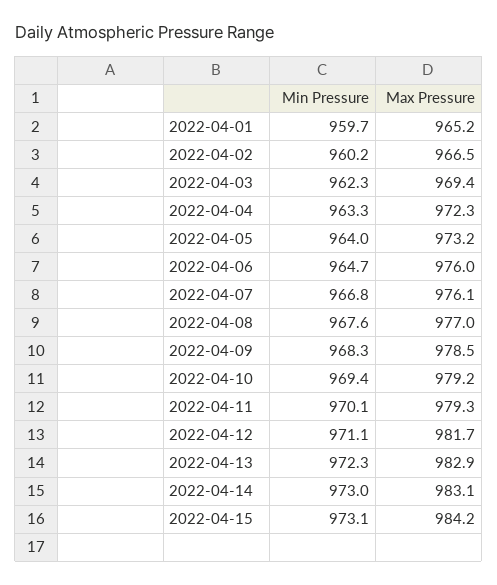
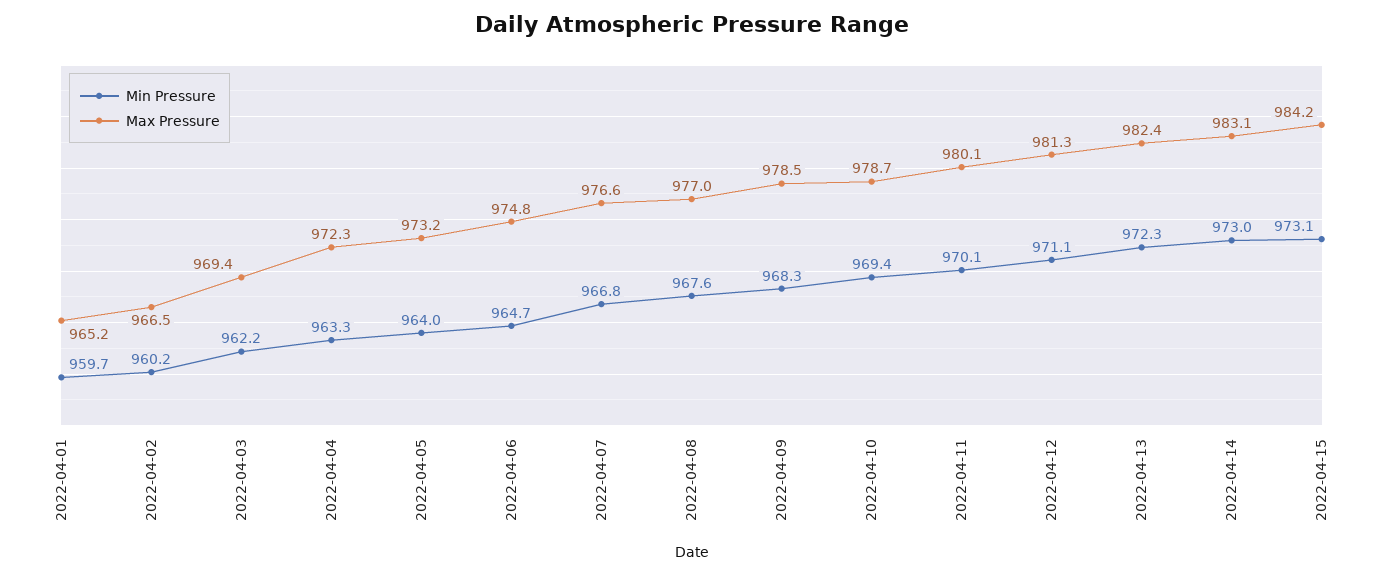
  {
    "Min Pressure": {
      "2022-04-01": 959.7,
      "2022-04-02": 960.2,
-     "2022-04-03": 962.3,
+     "2022-04-03": 962.2,
      "2022-04-04": 963.3,
      "2022-04-05": 964,
      "2022-04-06": 964.7,
      "2022-04-07": 966.8,
      "2022-04-08": 967.6,
      "2022-04-09": 968.3,
      "2022-04-10": 969.4,
      "2022-04-11": 970.1,
      "2022-04-12": 971.1,
      "2022-04-13": 972.3,
      "2022-04-14": 973,
      "2022-04-15": 973.1
    },
    "Max Pressure": {
      "2022-04-01": 965.2,
      "2022-04-02": 966.5,
      "2022-04-03": 969.4,
      "2022-04-04": 972.3,
      "2022-04-05": 973.2,
-     "2022-04-06": 976,
+     "2022-04-06": 974.8,
-     "2022-04-07": 976.1,
+     "2022-04-07": 976.6,
      "2022-04-08": 977,
      "2022-04-09": 978.5,
-     "2022-04-10": 979.2,
+     "2022-04-10": 978.7,
-     "2022-04-11": 979.3,
+     "2022-04-11": 980.1,
-     "2022-04-12": 981.7,
+     "2022-04-12": 981.3,
-     "2022-04-13": 982.9,
+     "2022-04-13": 982.4,
      "2022-04-14": 983.1,
      "2022-04-15": 984.2
    }
  }

